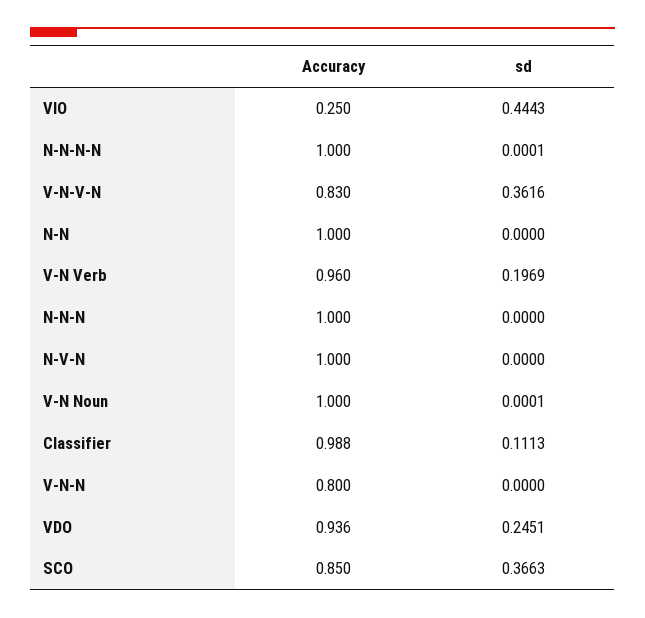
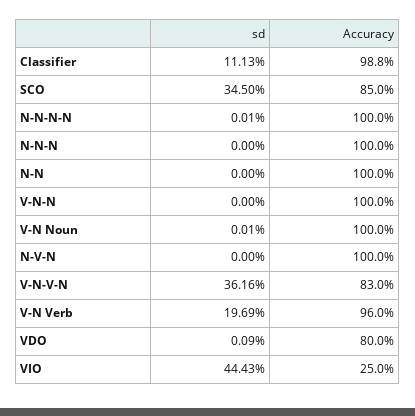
  {
    "Accuracy": {
      "VIO": 0.25,
      "N-N-N-N": 1,
      "V-N-V-N": 0.83,
      "N-N": 1,
      "V-N Verb": 0.96,
      "N-N-N": 1,
      "N-V-N": 1,
      "V-N Noun": 1,
      "Classifier": 0.988,
-     "V-N-N": 0.8,
+     "V-N-N": 1,
-     "VDO": 0.936,
+     "VDO": 0.8,
      "SCO": 0.85
    },
    "sd": {
      "VIO": 0.4443,
      "N-N-N-N": 0.0001,
      "V-N-V-N": 0.3616,
      "N-N": 0,
      "V-N Verb": 0.1969,
      "N-N-N": 0,
      "N-V-N": 0,
      "V-N Noun": 0.0001,
      "Classifier": 0.1113,
      "V-N-N": 0,
-     "VDO": 0.2451,
+     "VDO": 0.0009,
-     "SCO": 0.3663
+     "SCO": 0.345
    }
  }

